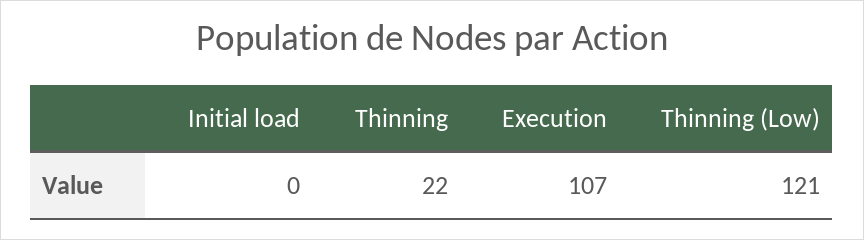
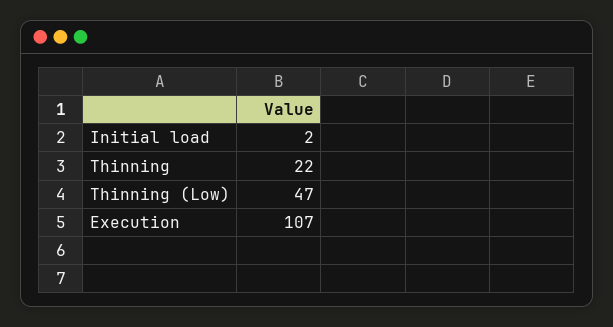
  {
-   "Initial load": 0,
+   "Initial load": 2,
    "Thinning": 22,
    "Execution": 107,
-   "Thinning (Low)": 121
+   "Thinning (Low)": 47
  }

